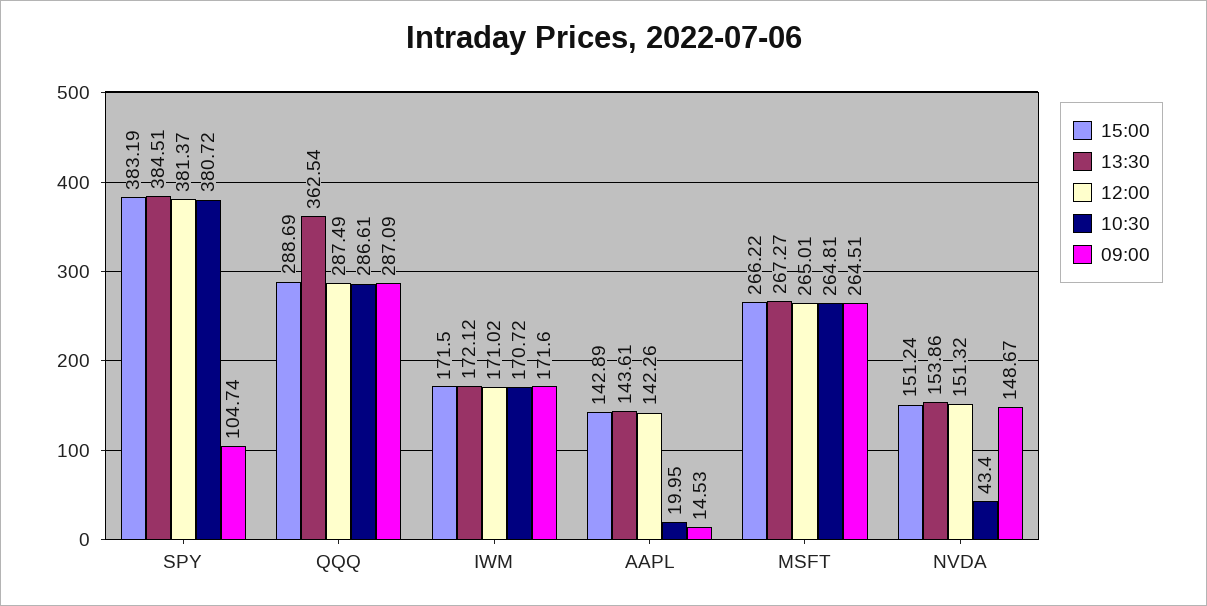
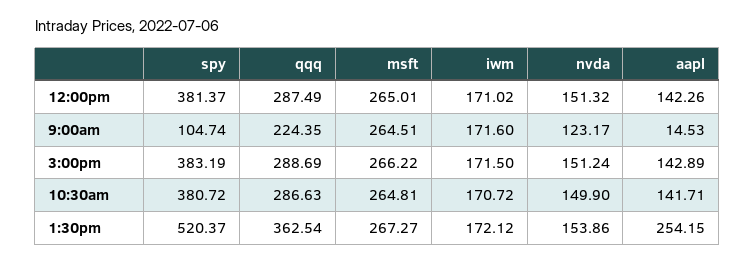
  {
    "15:00": {
      "SPY": 383.19,
      "QQQ": 288.69,
      "IWM": 171.5,
      "AAPL": 142.89,
      "MSFT": 266.22,
      "NVDA": 151.24
    },
    "13:30": {
-     "SPY": 384.51,
+     "SPY": 520.37,
      "QQQ": 362.54,
      "IWM": 172.12,
-     "AAPL": 143.61,
+     "AAPL": 254.15,
      "MSFT": 267.27,
      "NVDA": 153.86
    },
    "12:00": {
      "SPY": 381.37,
      "QQQ": 287.49,
      "IWM": 171.02,
      "AAPL": 142.26,
      "MSFT": 265.01,
      "NVDA": 151.32
    },
    "10:30": {
      "SPY": 380.72,
-     "QQQ": 286.61,
+     "QQQ": 286.63,
      "IWM": 170.72,
-     "AAPL": 19.95,
+     "AAPL": 141.71,
      "MSFT": 264.81,
-     "NVDA": 43.4
+     "NVDA": 149.9
    },
    "09:00": {
      "SPY": 104.74,
-     "QQQ": 287.09,
+     "QQQ": 224.35,
      "IWM": 171.6,
      "AAPL": 14.53,
      "MSFT": 264.51,
-     "NVDA": 148.67
+     "NVDA": 123.17
    }
  }

